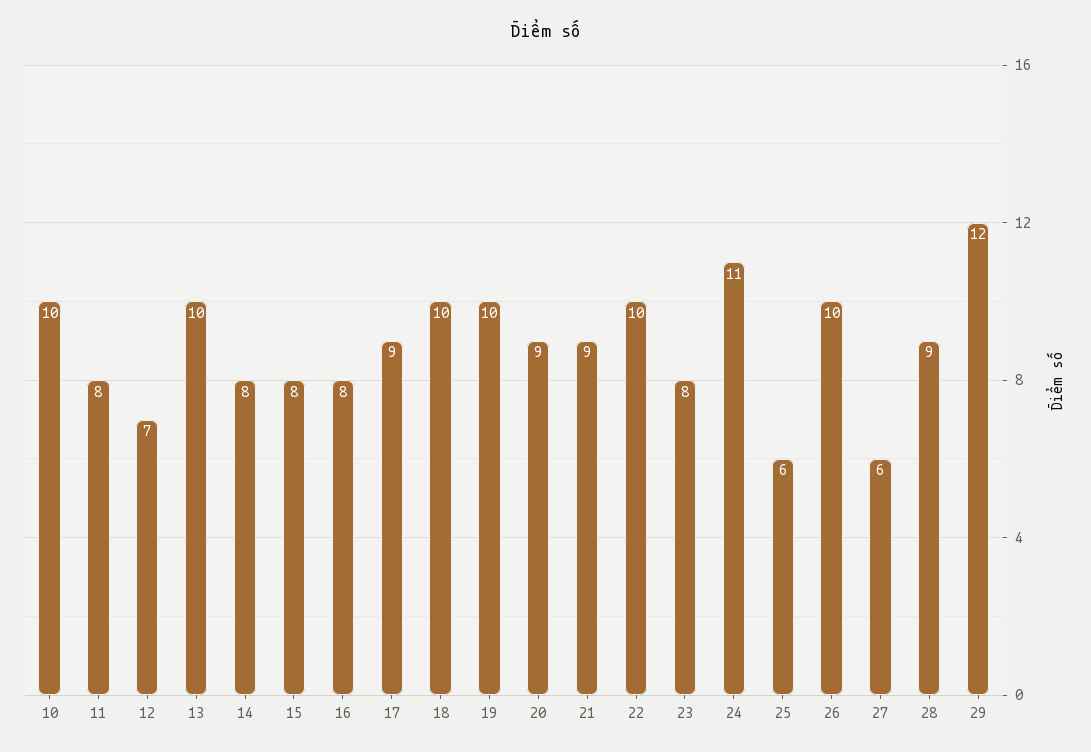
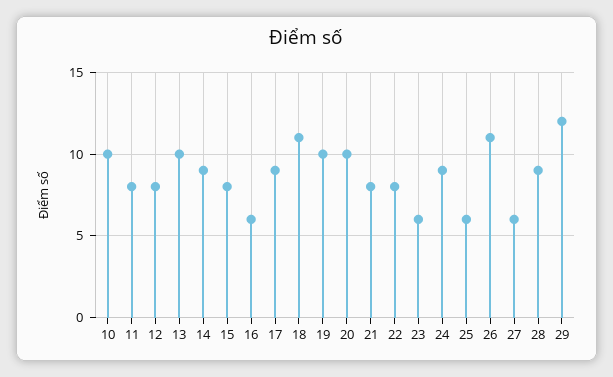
  {
    "10": 10,
    "11": 8,
-   "12": 7,
+   "12": 8,
    "13": 10,
-   "14": 8,
+   "14": 9,
    "15": 8,
-   "16": 8,
+   "16": 6,
    "17": 9,
-   "18": 10,
+   "18": 11,
    "19": 10,
-   "20": 9,
+   "20": 10,
-   "21": 9,
+   "21": 8,
-   "22": 10,
+   "22": 8,
-   "23": 8,
+   "23": 6,
-   "24": 11,
+   "24": 9,
    "25": 6,
-   "26": 10,
+   "26": 11,
    "27": 6,
    "28": 9,
    "29": 12
  }

